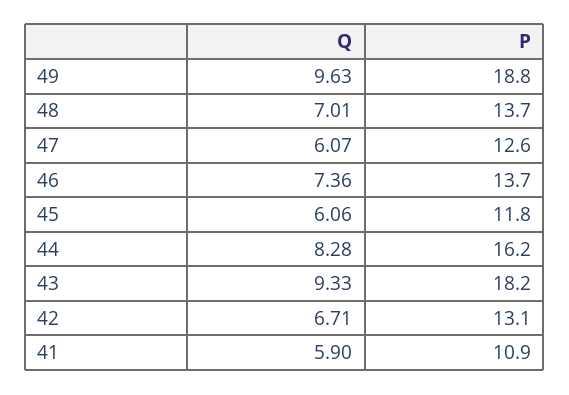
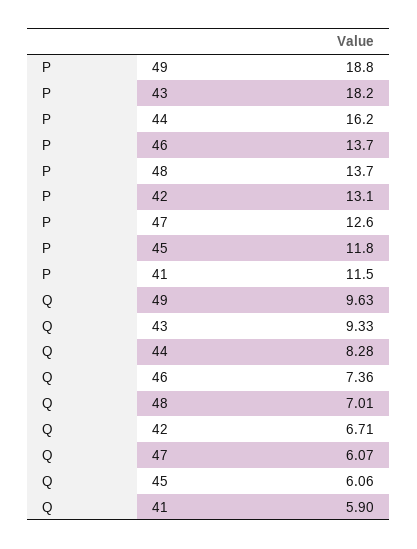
  {
    "Q": {
      "49": 9.63,
      "48": 7.01,
      "47": 6.07,
      "46": 7.36,
      "45": 6.06,
      "44": 8.28,
      "43": 9.33,
      "42": 6.71,
      "41": 5.9
    },
    "P": {
      "49": 18.8,
      "48": 13.7,
      "47": 12.6,
      "46": 13.7,
      "45": 11.8,
      "44": 16.2,
      "43": 18.2,
      "42": 13.1,
-     "41": 10.9
+     "41": 11.5
    }
  }

